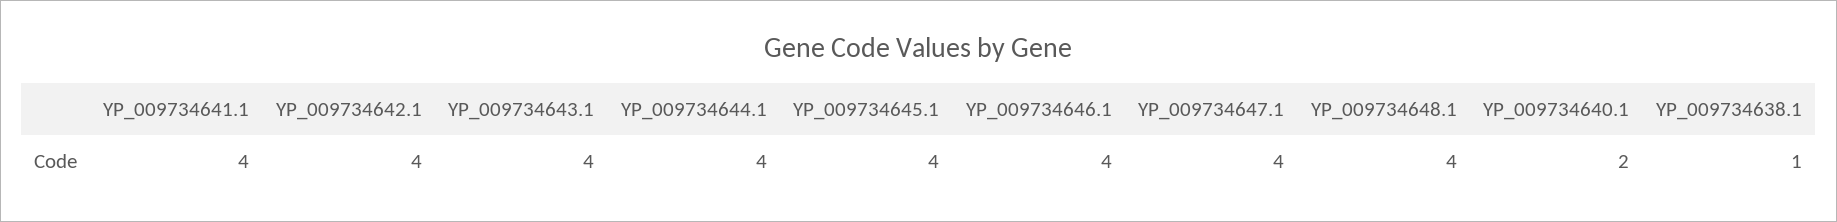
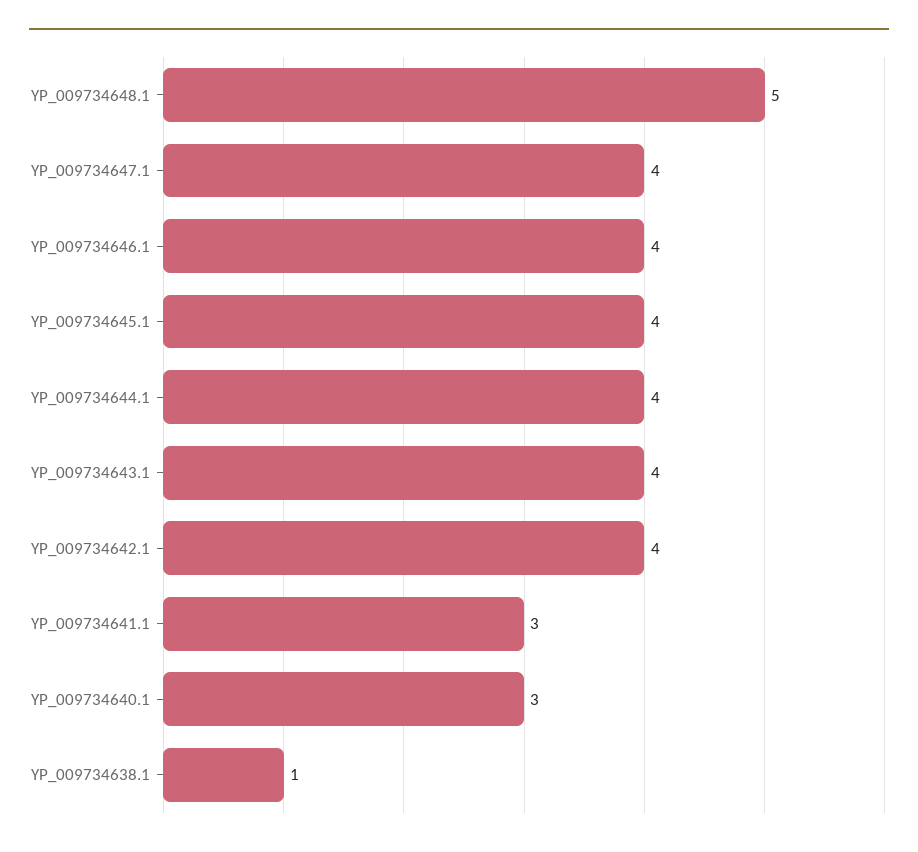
  {
-   "YP_009734641.1": 4,
+   "YP_009734641.1": 3,
    "YP_009734642.1": 4,
    "YP_009734643.1": 4,
    "YP_009734644.1": 4,
    "YP_009734645.1": 4,
    "YP_009734646.1": 4,
    "YP_009734647.1": 4,
-   "YP_009734648.1": 4,
+   "YP_009734648.1": 5,
-   "YP_009734640.1": 2,
+   "YP_009734640.1": 3,
    "YP_009734638.1": 1
  }

